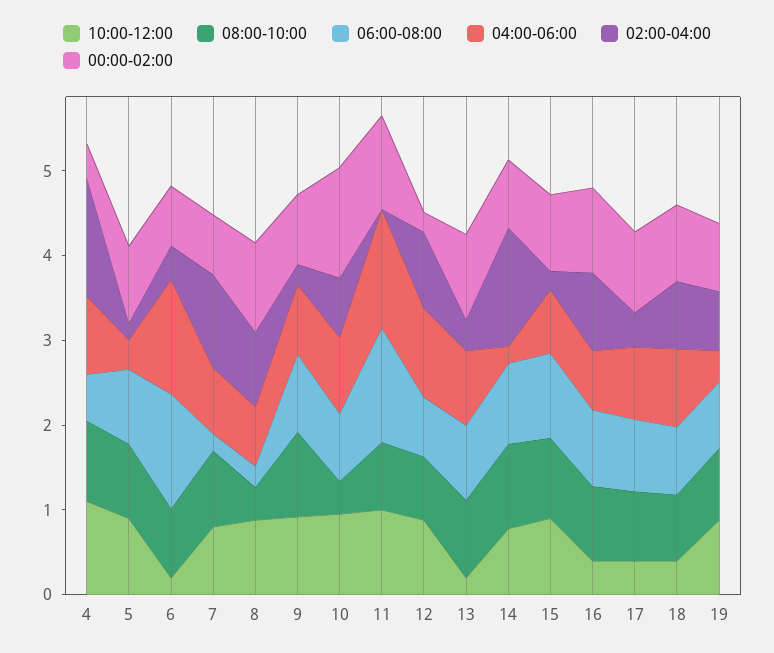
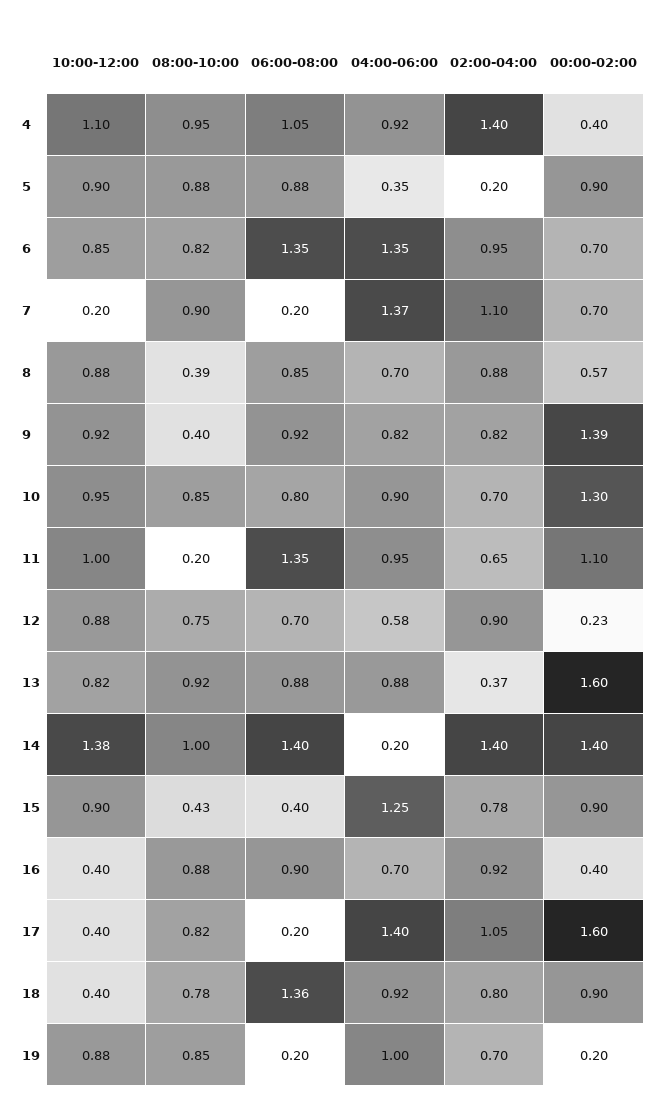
  {
    "10:00-12:00": {
      "4": 1.1,
      "5": 0.9,
-     "6": 0.2,
+     "6": 0.85,
-     "7": 0.8,
+     "7": 0.2,
      "8": 0.88,
      "9": 0.92,
      "10": 0.95,
      "11": 1,
      "12": 0.88,
-     "13": 0.2,
+     "13": 0.82,
-     "14": 0.8,
+     "14": 1.38,
      "15": 0.9,
      "16": 0.4,
      "17": 0.4,
      "18": 0.4,
      "19": 0.88
    },
    "08:00-10:00": {
      "4": 0.95,
      "5": 0.88,
      "6": 0.82,
      "7": 0.9,
      "8": 0.39,
-     "9": 1,
+     "9": 0.4,
-     "10": 0.4,
+     "10": 0.85,
-     "11": 0.8,
+     "11": 0.2,
      "12": 0.75,
      "13": 0.92,
      "14": 1,
-     "15": 1,
+     "15": 0.43,
      "16": 0.88,
      "17": 0.82,
      "18": 0.78,
      "19": 0.85
    },
    "06:00-08:00": {
-     "4": 0.6,
+     "4": 1.05,
      "5": 0.88,
      "6": 1.35,
      "7": 0.2,
-     "8": 0.2,
+     "8": 0.85,
      "9": 0.92,
      "10": 0.8,
      "11": 1.35,
      "12": 0.7,
      "13": 0.88,
-     "14": 1,
+     "14": 1.4,
-     "15": 1,
+     "15": 0.4,
      "16": 0.9,
-     "17": 0.8,
+     "17": 0.2,
-     "18": 0.8,
+     "18": 1.36,
-     "19": 0.8
+     "19": 0.2
    },
    "04:00-06:00": {
      "4": 0.92,
      "5": 0.35,
      "6": 1.35,
-     "7": 0.8,
+     "7": 1.37,
      "8": 0.7,
      "9": 0.82,
      "10": 0.9,
-     "11": 1.4,
+     "11": 0.95,
-     "12": 1,
+     "12": 0.58,
      "13": 0.88,
      "14": 0.2,
-     "15": 0.8,
+     "15": 1.25,
      "16": 0.7,
-     "17": 0.8,
+     "17": 1.4,
      "18": 0.92,
-     "19": 0.4
+     "19": 1
    },
    "02:00-04:00": {
      "4": 1.4,
      "5": 0.2,
-     "6": 0.4,
+     "6": 0.95,
      "7": 1.1,
      "8": 0.88,
-     "9": 0.2,
+     "9": 0.82,
      "10": 0.7,
-     "11": 0,
+     "11": 0.65,
      "12": 0.9,
      "13": 0.37,
      "14": 1.4,
-     "15": 0.2,
+     "15": 0.78,
      "16": 0.92,
-     "17": 0.4,
+     "17": 1.05,
      "18": 0.8,
      "19": 0.7
    },
    "00:00-02:00": {
      "4": 0.4,
      "5": 0.9,
      "6": 0.7,
      "7": 0.7,
-     "8": 1,
+     "8": 0.57,
-     "9": 0.8,
+     "9": 1.39,
      "10": 1.3,
      "11": 1.1,
      "12": 0.23,
-     "13": 1,
+     "13": 1.6,
-     "14": 0.8,
+     "14": 1.4,
      "15": 0.9,
-     "16": 1,
+     "16": 0.4,
-     "17": 1,
+     "17": 1.6,
      "18": 0.9,
-     "19": 0.8
+     "19": 0.2
    }
  }

